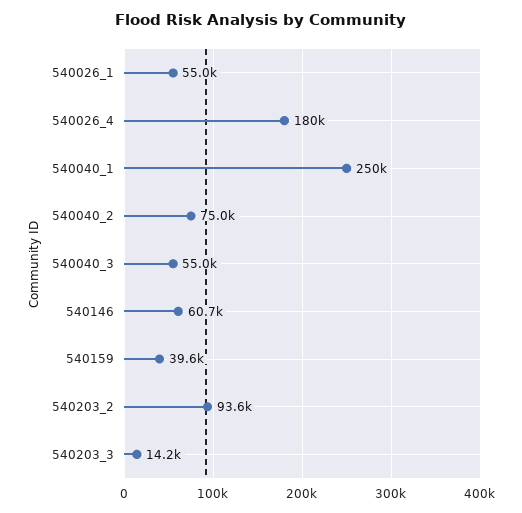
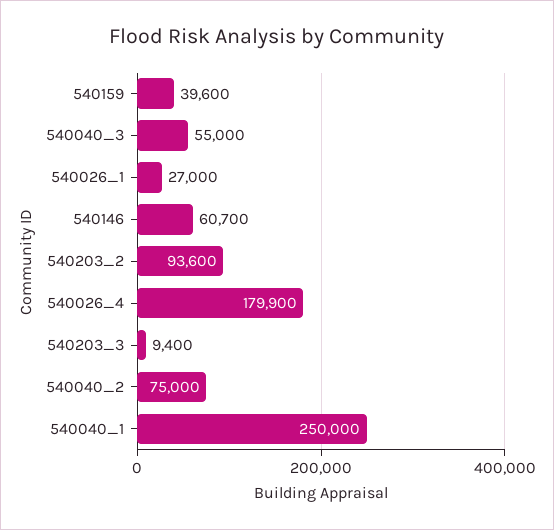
  {
-   "540026_1": 55000,
+   "540026_1": 27000,
    "540026_4": 179900,
    "540040_1": 250000,
    "540040_2": 75000,
    "540040_3": 55000,
    "540146": 60700,
    "540159": 39600,
    "540203_2": 93600,
-   "540203_3": 14200
+   "540203_3": 9400
  }

